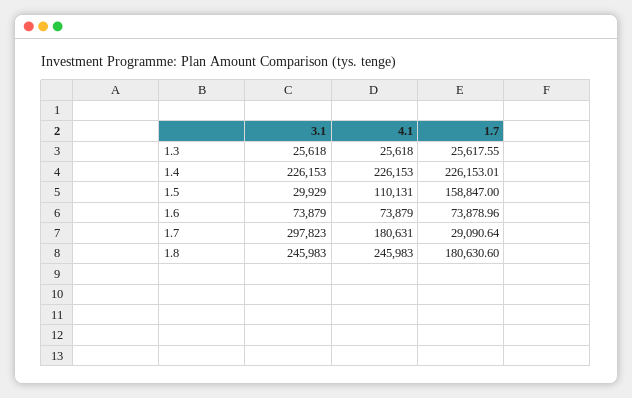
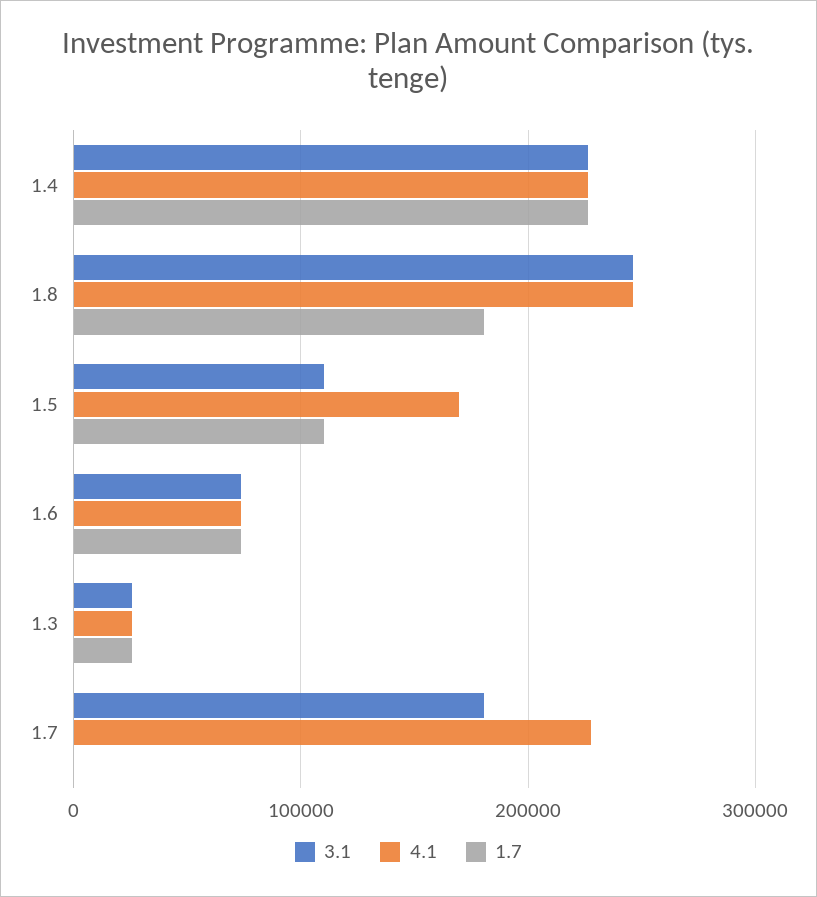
  {
    "3.1": {
      "1.3": 25618,
      "1.4": 226153,
-     "1.5": 29929,
+     "1.5": 110000,
      "1.6": 73879,
-     "1.7": 297823,
+     "1.7": 180000,
      "1.8": 245983
    },
    "4.1": {
      "1.3": 25618,
      "1.4": 226153,
-     "1.5": 110131,
+     "1.5": 170000,
      "1.6": 73879,
-     "1.7": 180631,
+     "1.7": 230000,
      "1.8": 245983
    },
    "1.7": {
      "1.3": 25617.55,
      "1.4": 226153.01,
-     "1.5": 158847,
+     "1.5": 110000,
      "1.6": 73878.96,
-     "1.7": 29090.64,
+     "1.7": 0,
      "1.8": 180630.6
    }
  }

